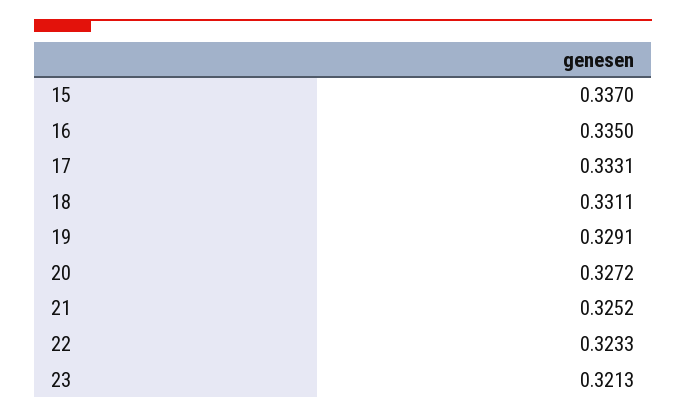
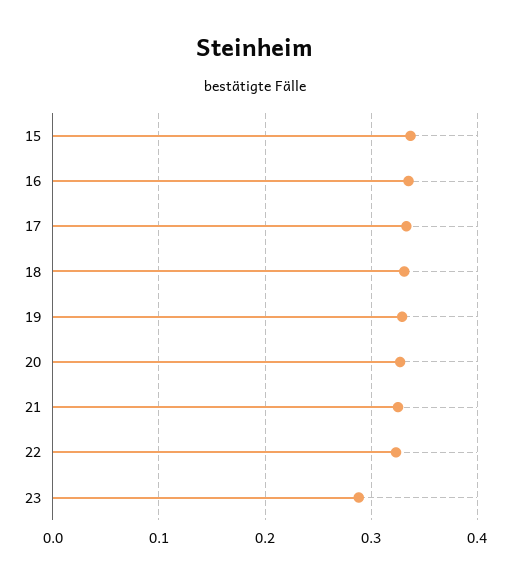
  {
    "15": 0.337,
    "16": 0.335,
    "17": 0.3331,
    "18": 0.3311,
    "19": 0.3291,
    "20": 0.3272,
    "21": 0.3252,
    "22": 0.3233,
-   "23": 0.3213
+   "23": 0.29
  }

